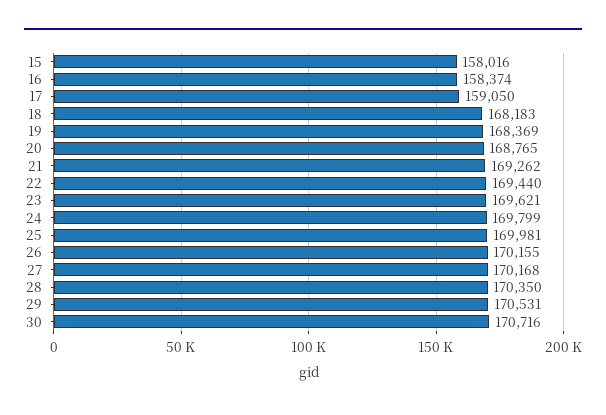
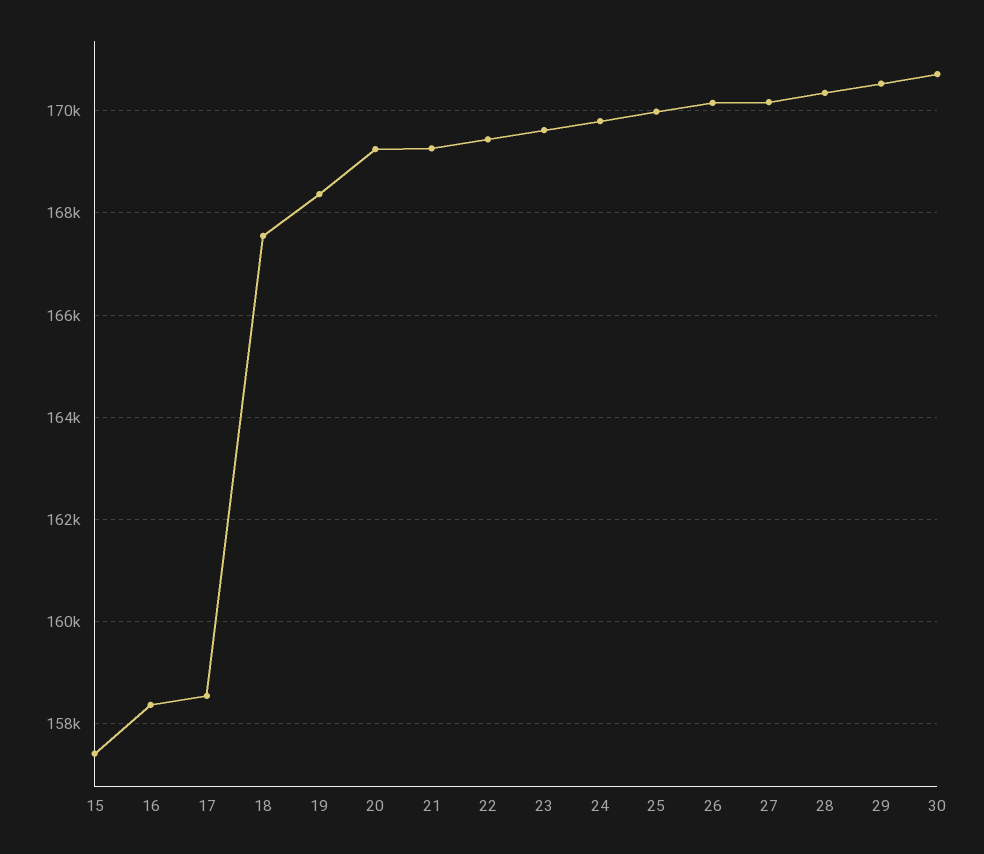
  {
-   "15": 158016,
+   "15": 157400,
    "16": 158374,
-   "17": 159050,
+   "17": 158600,
-   "18": 168183,
+   "18": 167600,
    "19": 168369,
-   "20": 168765,
+   "20": 169200,
    "21": 169262,
    "22": 169440,
    "23": 169621,
    "24": 169799,
    "25": 169981,
    "26": 170155,
    "27": 170168,
    "28": 170350,
    "29": 170531,
    "30": 170716
  }

